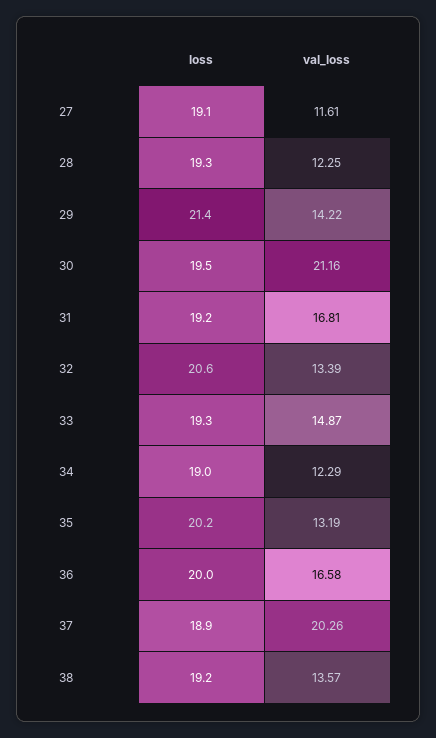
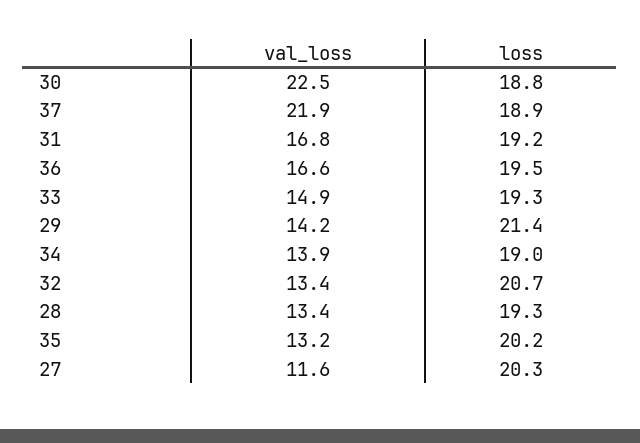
  {
    "loss": {
-     "27": 19.1,
+     "27": 20.3,
      "28": 19.3,
      "29": 21.4,
-     "30": 19.5,
+     "30": 18.8,
      "31": 19.2,
-     "32": 20.6,
+     "32": 20.7,
      "33": 19.3,
      "34": 19,
      "35": 20.2,
-     "36": 20,
+     "36": 19.5,
-     "37": 18.9,
+     "37": 18.9
-     "38": 19.2
    },
    "val_loss": {
      "27": 11.61,
-     "28": 12.25,
+     "28": 13.4,
      "29": 14.22,
-     "30": 21.16,
+     "30": 22.5,
      "31": 16.81,
      "32": 13.39,
      "33": 14.87,
-     "34": 12.29,
+     "34": 13.9,
      "35": 13.19,
      "36": 16.58,
-     "37": 20.26,
+     "37": 21.9
-     "38": 13.57
    }
  }

